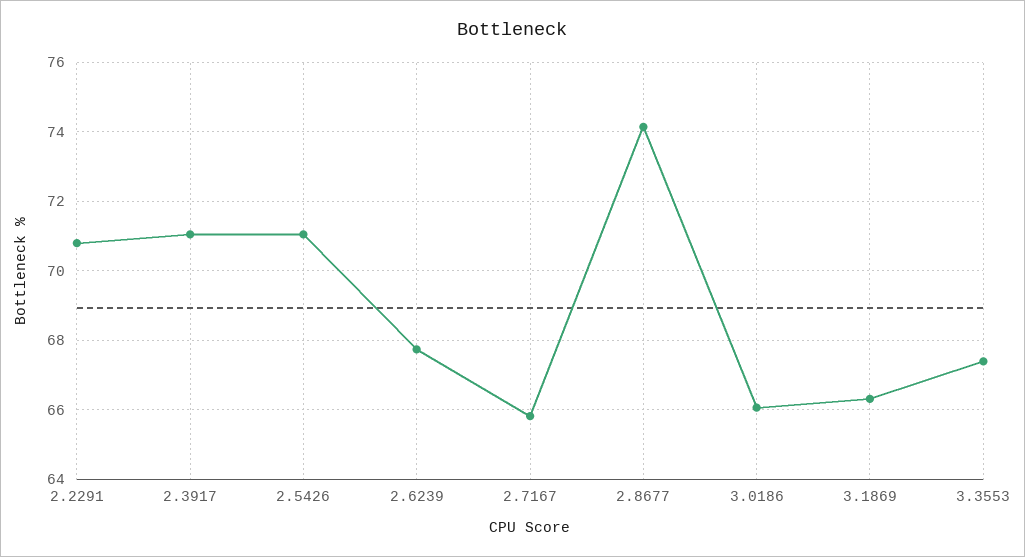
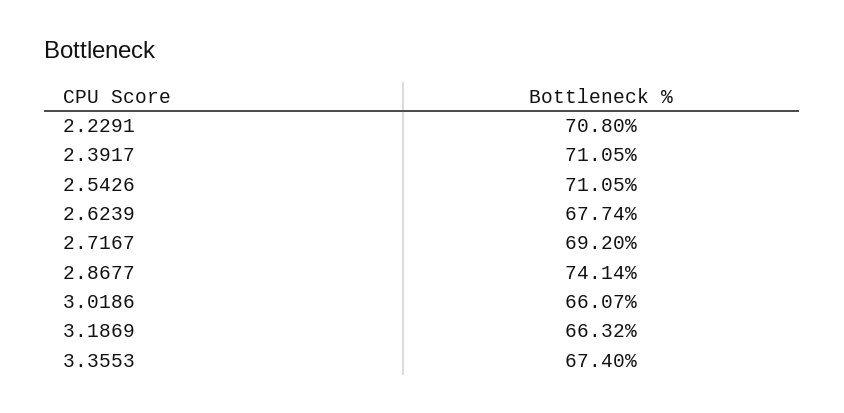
  {
    "2.2291": 70.8,
    "2.3917": 71.05,
    "2.5426": 71.05,
    "2.6239": 67.74,
-   "2.7167": 65.8,
+   "2.7167": 69.2,
    "2.8677": 74.14,
    "3.0186": 66.07,
    "3.1869": 66.32,
    "3.3553": 67.4
  }

